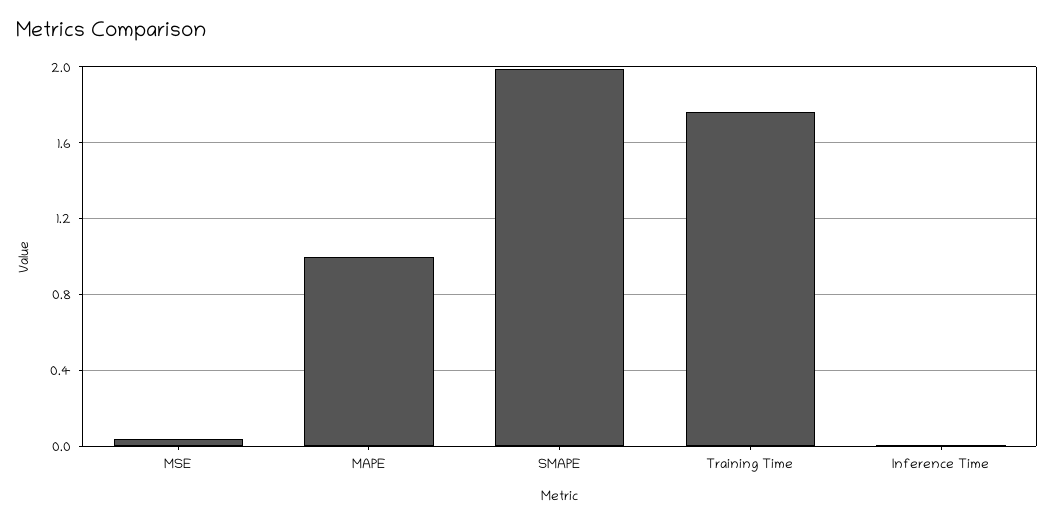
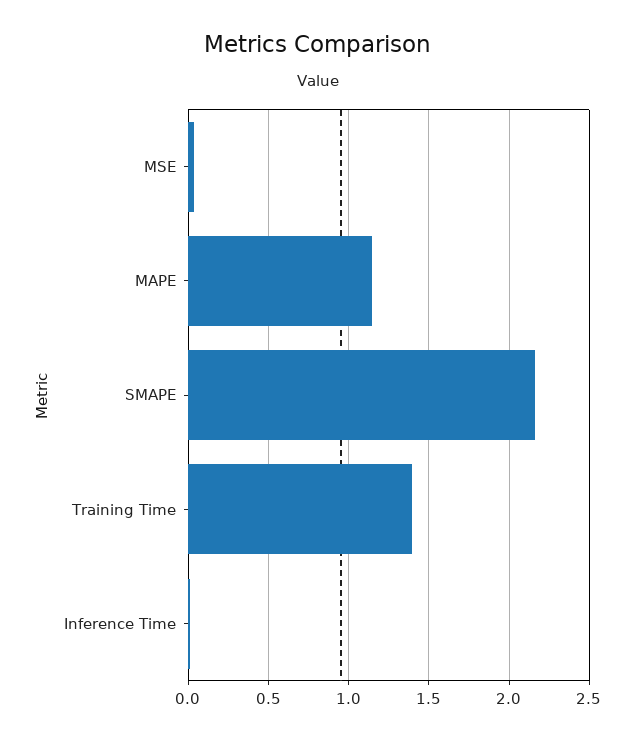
  {
    "MSE": 0.05,
-   "MAPE": 1,
+   "MAPE": 1.15,
-   "SMAPE": 2,
+   "SMAPE": 2.15,
-   "Training Time": 1.75,
+   "Training Time": 1.4,
    "Inference Time": 0
  }

